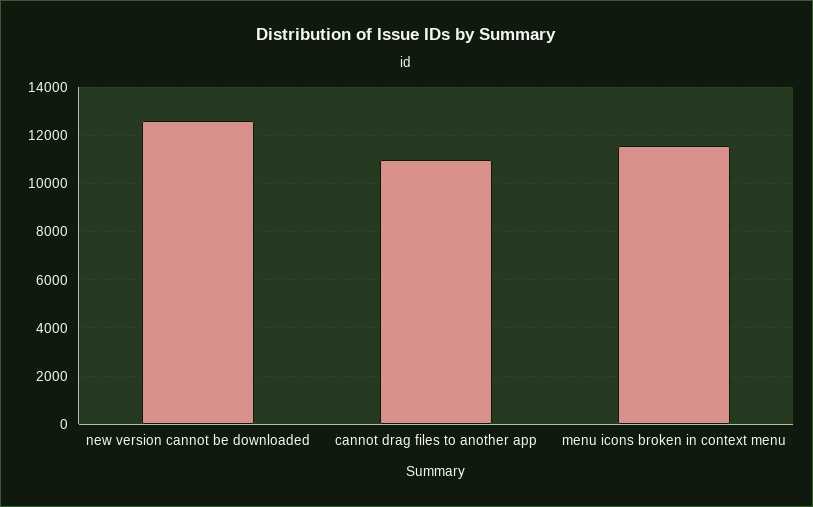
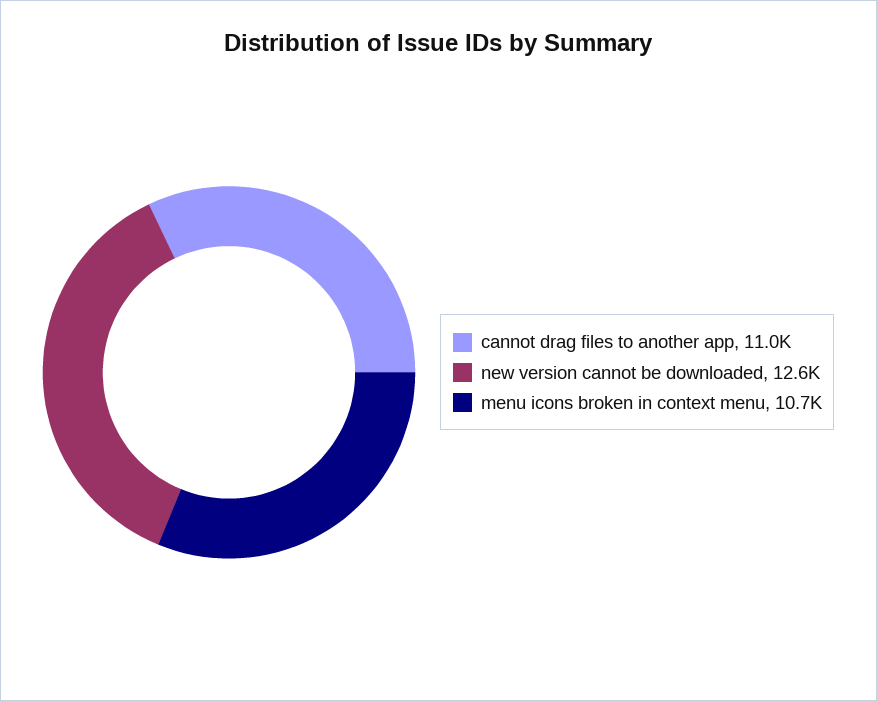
  {
    "new version cannot be downloaded": 12600,
    "cannot drag files to another app": 11000,
-   "menu icons broken in context menu": 11500
+   "menu icons broken in context menu": 10700
  }

